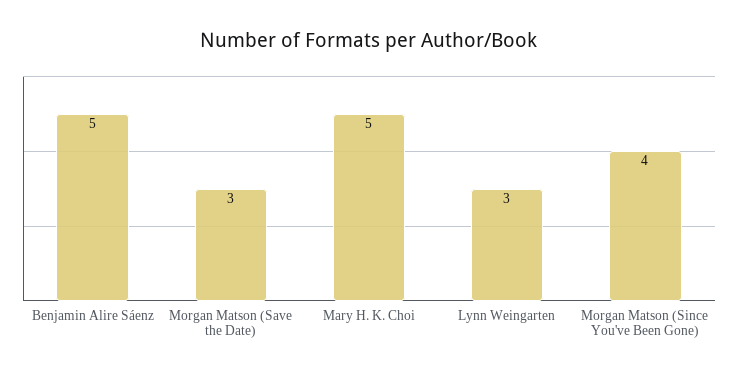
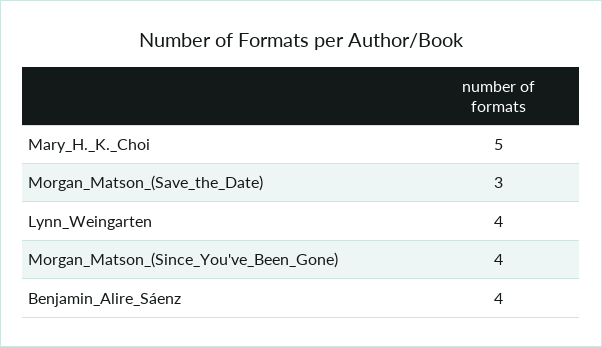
  {
-   "Benjamin Alire Sáenz": 5,
+   "Benjamin Alire Sáenz": 4,
    "Morgan Matson (Save the Date)": 3,
    "Mary H. K. Choi": 5,
-   "Lynn Weingarten": 3,
+   "Lynn Weingarten": 4,
    "Morgan Matson (Since You've Been Gone)": 4
  }

